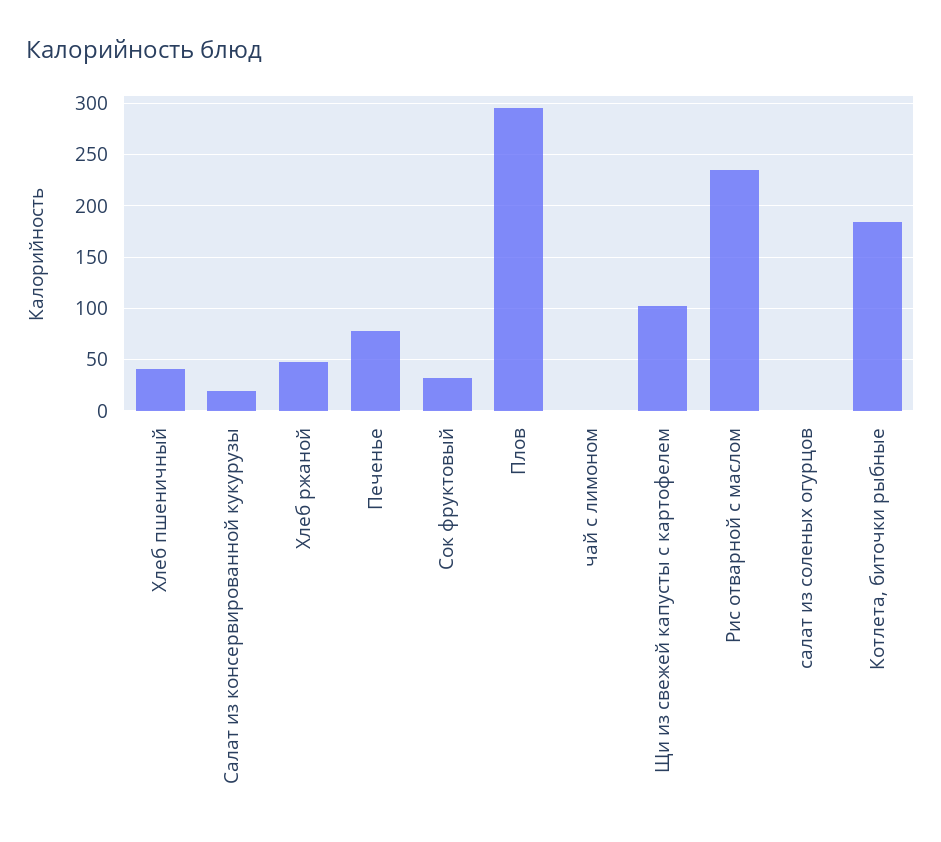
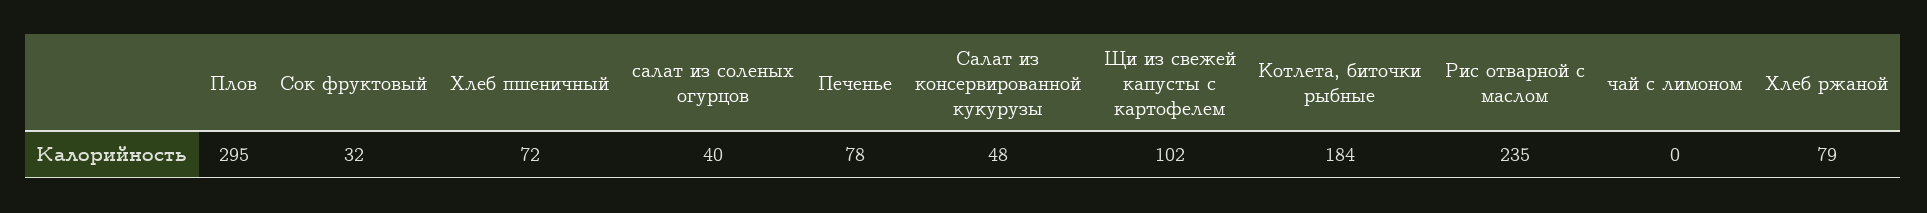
  {
-   "Хлеб пшеничный": 40,
+   "Хлеб пшеничный": 72,
-   "Салат из консервированной кукурузы": 20,
+   "Салат из консервированной кукурузы": 48,
-   "Хлеб ржаной": 50,
+   "Хлеб ржаной": 79,
    "Печенье": 78,
    "Сок фруктовый": 32,
    "Плов": 295,
    "чай с лимоном": 0,
    "Щи из свежей капусты с картофелем": 102,
    "Рис отварной с маслом": 235,
-   "салат из соленых огурцов": 0,
+   "салат из соленых огурцов": 40,
    "Котлета, биточки рыбные": 184
  }

